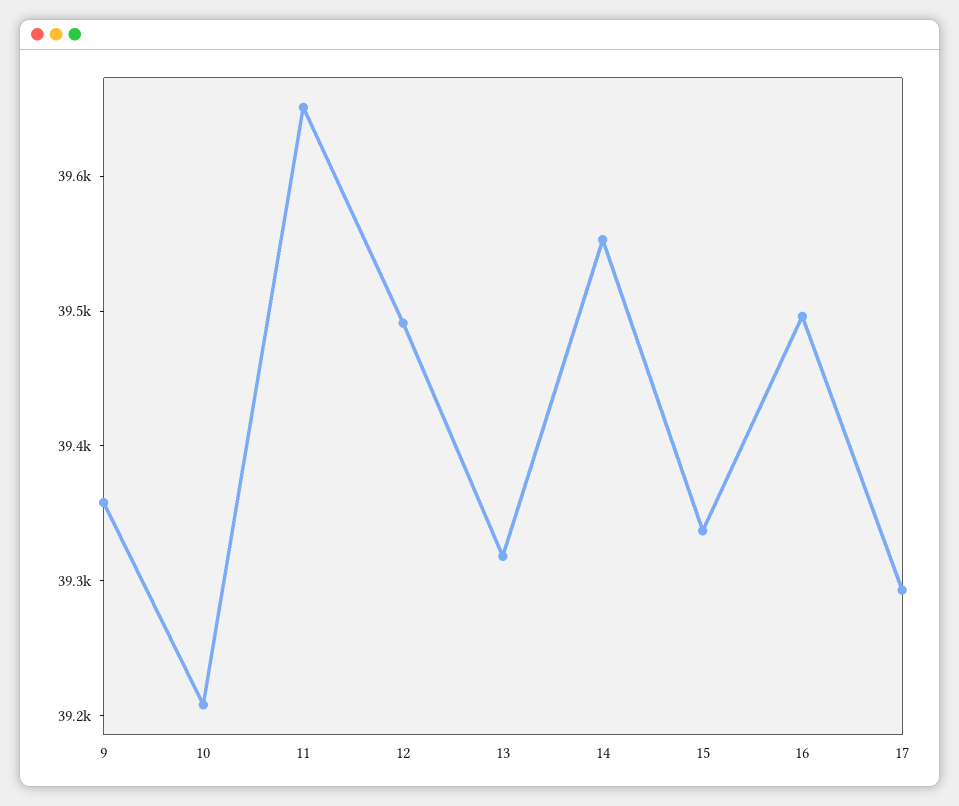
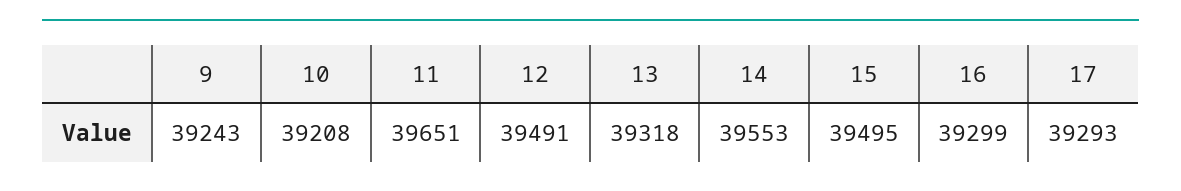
  {
-   "9": 39360,
+   "9": 39243,
    "10": 39208,
    "11": 39651,
    "12": 39491,
    "13": 39318,
    "14": 39553,
-   "15": 39340,
+   "15": 39495,
-   "16": 39500,
+   "16": 39299,
    "17": 39293
  }

